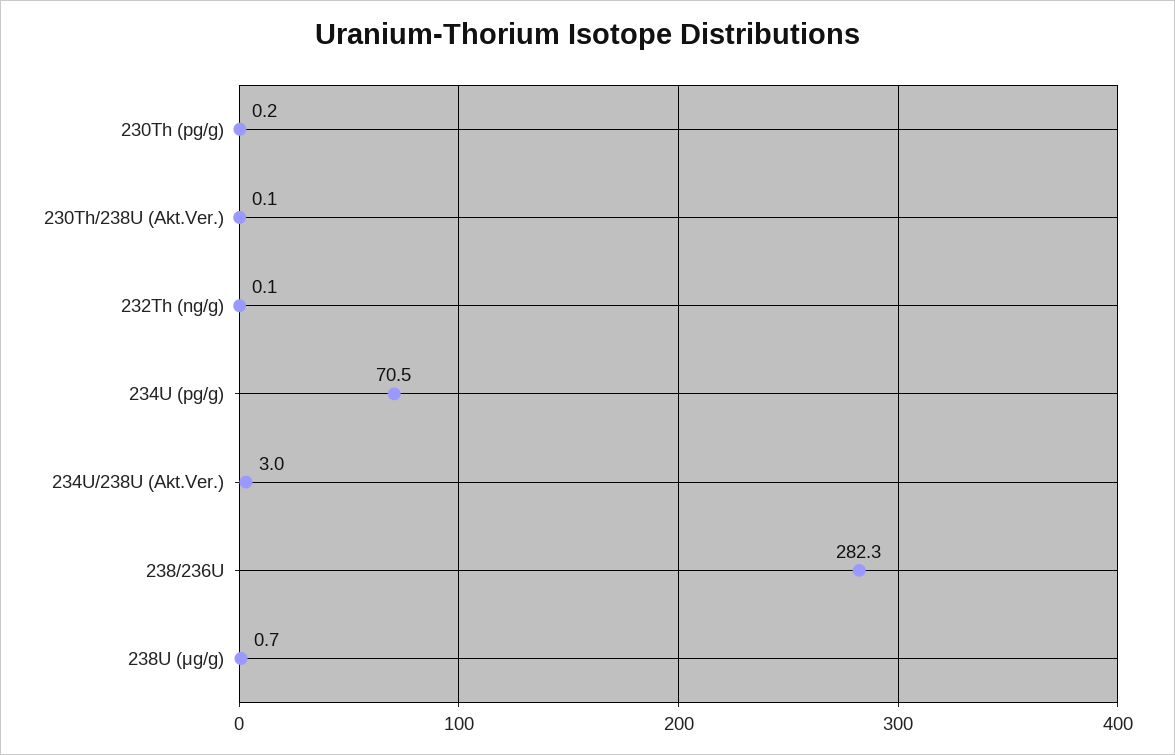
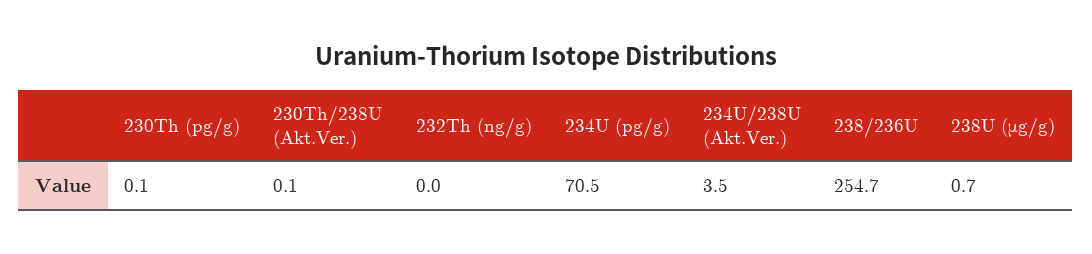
  {
-   "230Th (pg/g)": 0.2,
+   "230Th (pg/g)": 0.1,
    "230Th/238U (Akt.Ver.)": 0.1,
-   "232Th (ng/g)": 0.1,
+   "232Th (ng/g)": 0,
    "234U (pg/g)": 70.5,
-   "234U/238U (Akt.Ver.)": 3,
+   "234U/238U (Akt.Ver.)": 3.5,
-   "238/236U": 282.3,
+   "238/236U": 254.7,
    "238U (μg/g)": 0.7
  }

